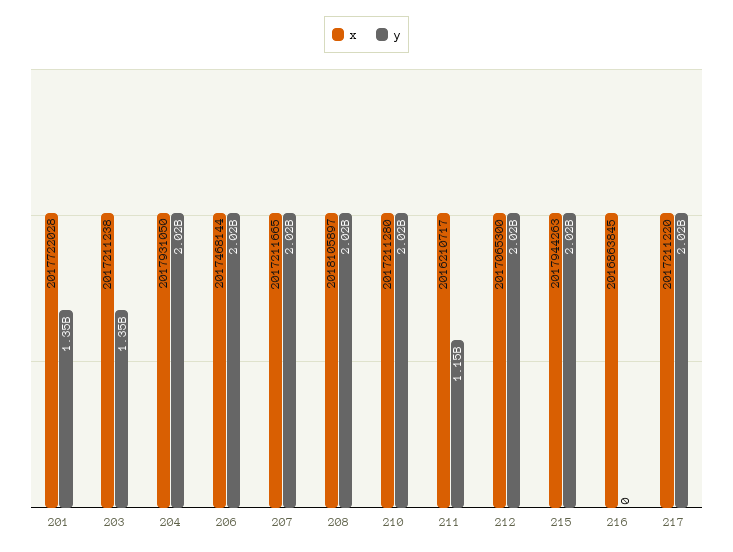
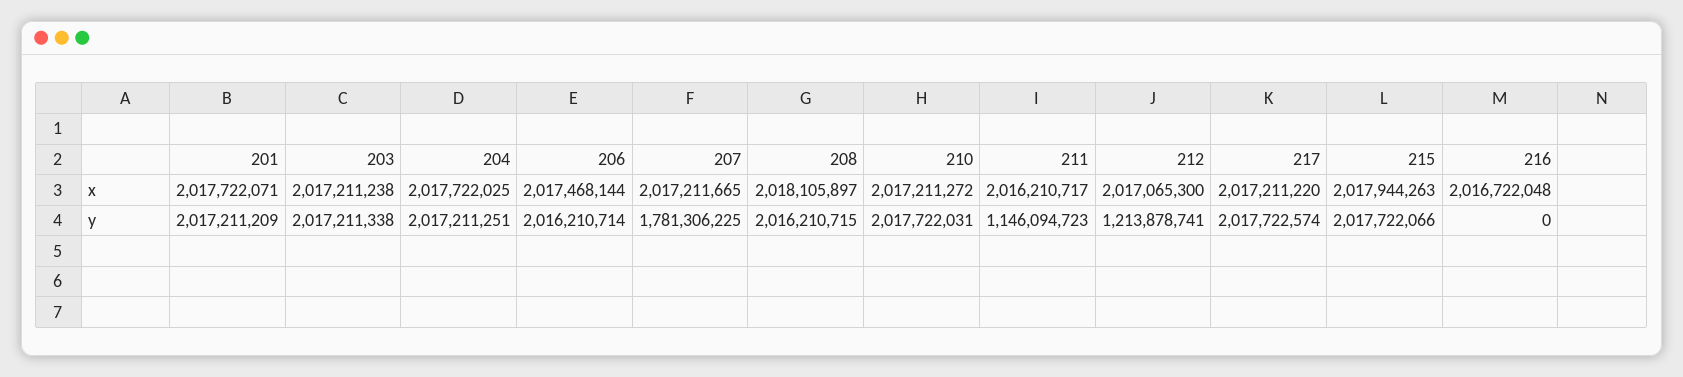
  {
    "x": {
-     "201": 2017722028,
+     "201": 2017722071,
      "203": 2017211238,
-     "204": 2017931050,
+     "204": 2017722025,
      "206": 2017468144,
      "207": 2017211665,
      "208": 2018105897,
-     "210": 2017211280,
+     "210": 2017211272,
      "211": 2016210717,
      "212": 2017065300,
      "215": 2017944263,
-     "216": 2016863845,
+     "216": 2016722048,
      "217": 2017211220
    },
    "y": {
-     "201": 1350000000,
+     "201": 2017211209,
-     "203": 1350000000,
+     "203": 2017211338,
      "204": 2017211251,
      "206": 2016210714,
-     "207": 2020000000,
+     "207": 1781306225,
      "208": 2016210715,
      "210": 2017722031,
      "211": 1146094723,
-     "212": 2020000000,
+     "212": 1213878741,
      "215": 2017722066,
      "216": 0,
      "217": 2017722574
    }
  }

